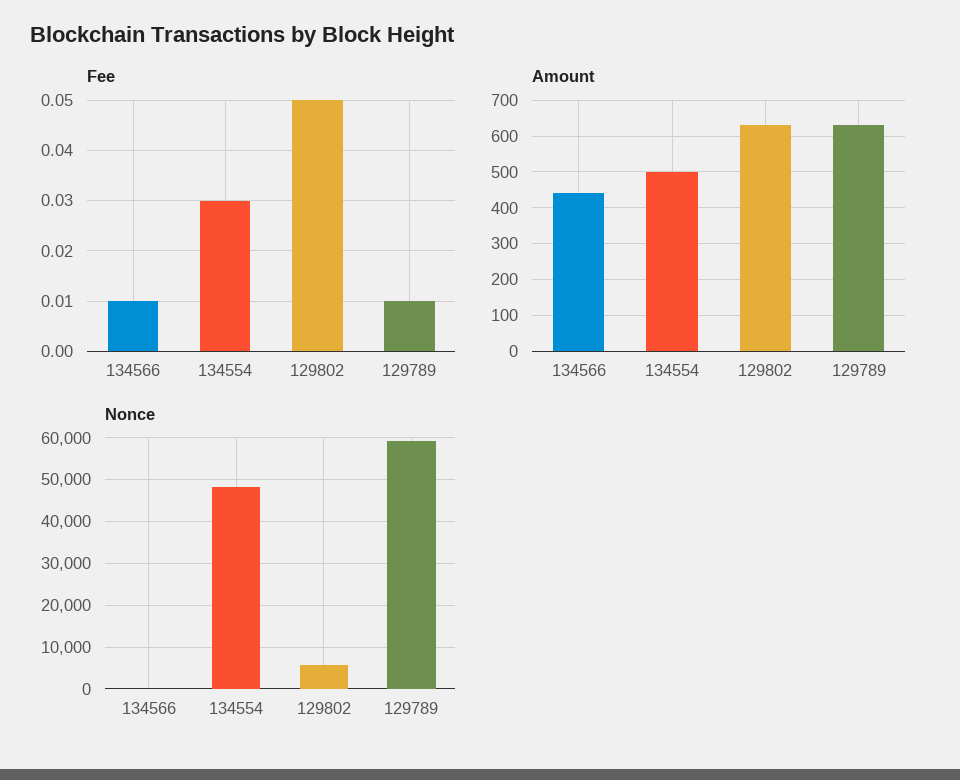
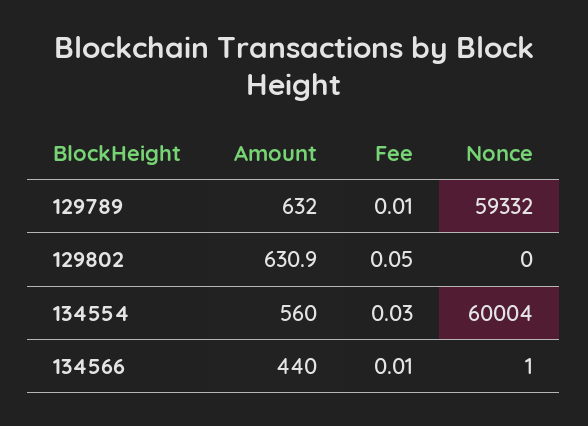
  {
    "Fee": {
      "134566": 0.01,
      "134554": 0.03,
      "129802": 0.05,
      "129789": 0.01
    },
    "Amount": {
      "134566": 440,
-     "134554": 500,
+     "134554": 560,
      "129802": 630.9,
      "129789": 632
    },
    "Nonce": {
      "134566": 1,
-     "134554": 48000,
+     "134554": 60004,
-     "129802": 6000,
+     "129802": 0,
      "129789": 59332
    }
  }

